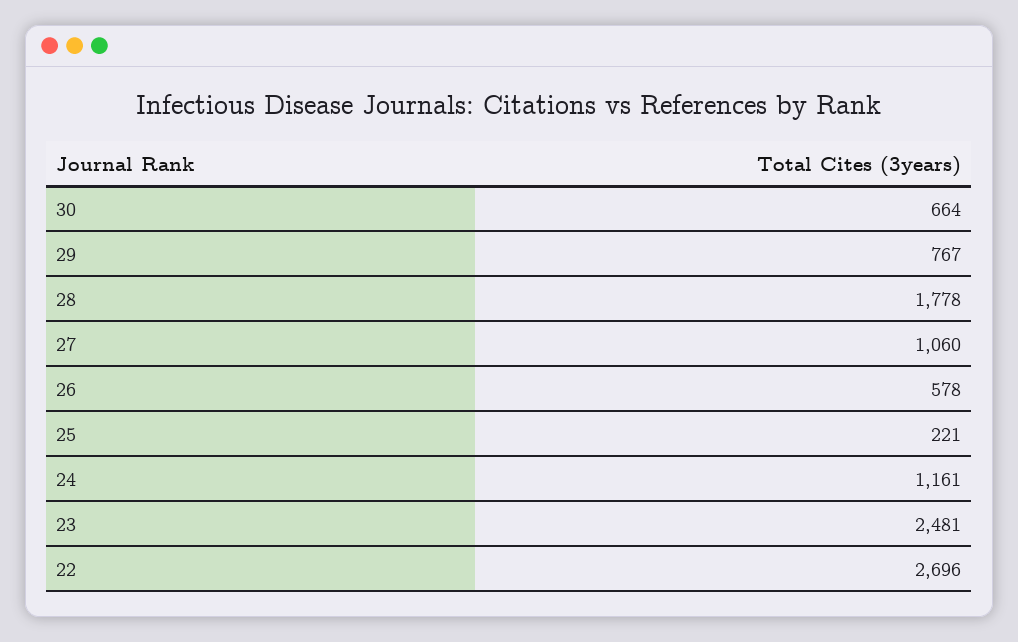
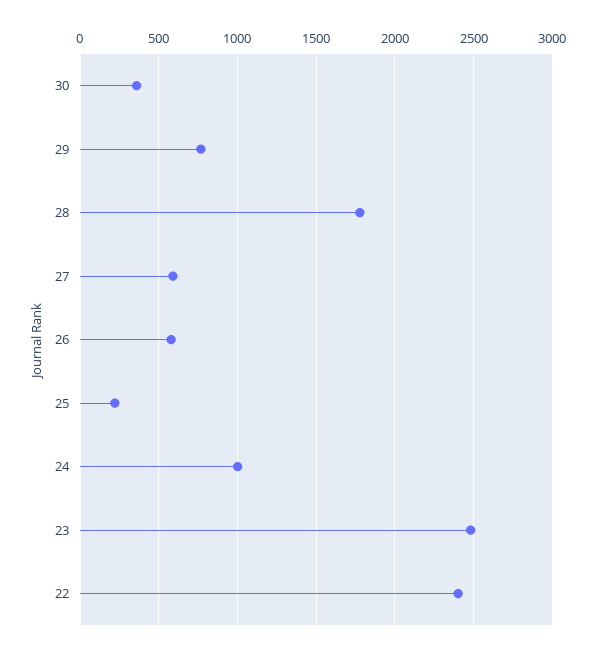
  {
-   "30": 664,
+   "30": 350,
    "29": 767,
    "28": 1778,
-   "27": 1060,
+   "27": 600,
    "26": 578,
    "25": 221,
-   "24": 1161,
+   "24": 1000,
    "23": 2481,
-   "22": 2696
+   "22": 2400
  }

